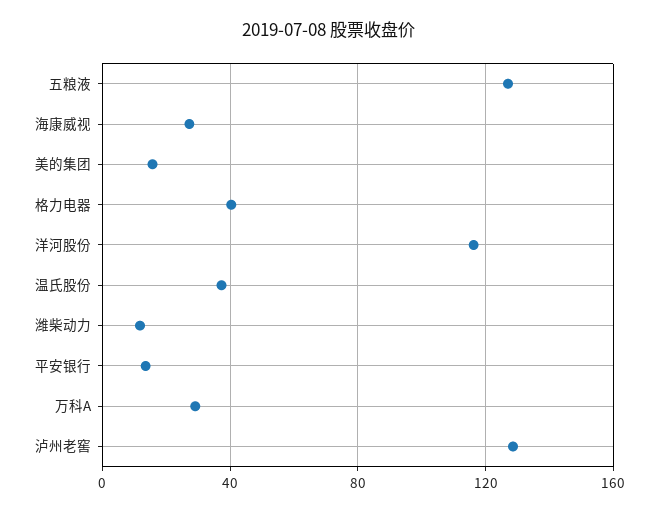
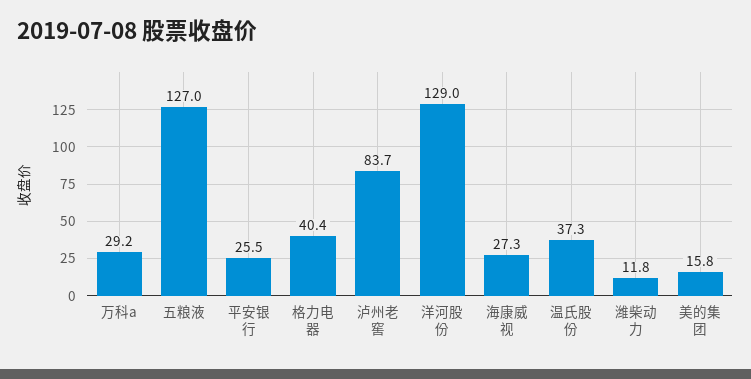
  {
    "五粮液": 127,
    "海康威视": 27.3,
    "美的集团": 15.8,
    "格力电器": 40.4,
-   "洋河股份": 115,
+   "洋河股份": 129,
    "温氏股份": 37.3,
    "潍柴动力": 11.8,
-   "平安银行": 15,
+   "平安银行": 25.5,
    "万科A": 29.2,
-   "泸州老窖": 130
+   "泸州老窖": 83.7
  }

